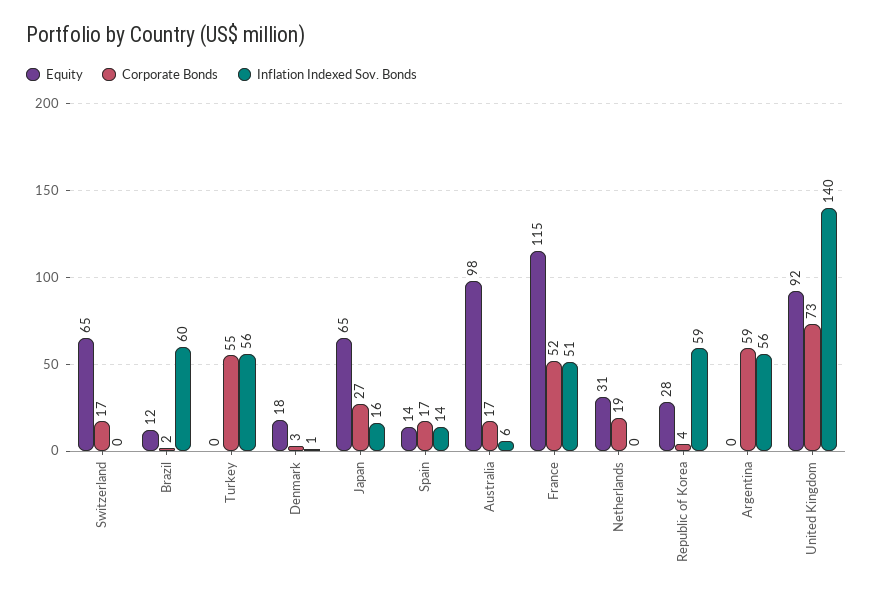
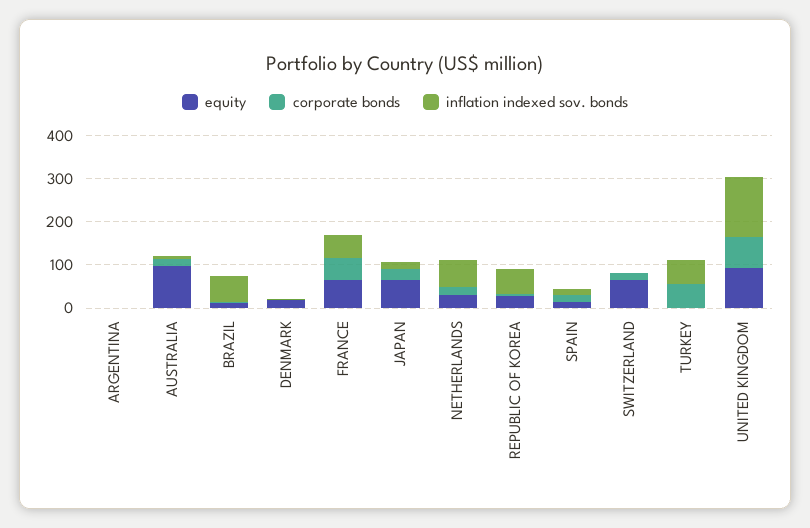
  {
    "Equity": {
      "Switzerland": 65,
      "Brazil": 12,
      "Turkey": 0,
      "Denmark": 18,
      "Japan": 65,
      "Spain": 14,
      "Australia": 98,
-     "France": 115,
+     "France": 60,
      "Netherlands": 31,
      "Republic of Korea": 28,
      "Argentina": 0,
      "United Kingdom": 92
    },
    "Corporate Bonds": {
      "Switzerland": 17,
      "Brazil": 2,
      "Turkey": 55,
      "Denmark": 3,
      "Japan": 27,
      "Spain": 17,
      "Australia": 17,
      "France": 52,
      "Netherlands": 19,
      "Republic of Korea": 4,
-     "Argentina": 59,
+     "Argentina": 0,
      "United Kingdom": 73
    },
    "Inflation Indexed Sov. Bonds": {
      "Switzerland": 0,
      "Brazil": 60,
      "Turkey": 56,
      "Denmark": 1,
      "Japan": 16,
      "Spain": 14,
      "Australia": 6,
      "France": 51,
-     "Netherlands": 0,
+     "Netherlands": 60,
      "Republic of Korea": 59,
-     "Argentina": 56,
+     "Argentina": 0,
      "United Kingdom": 140
    }
  }

